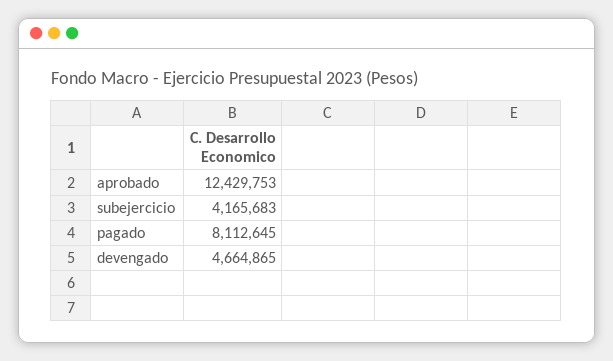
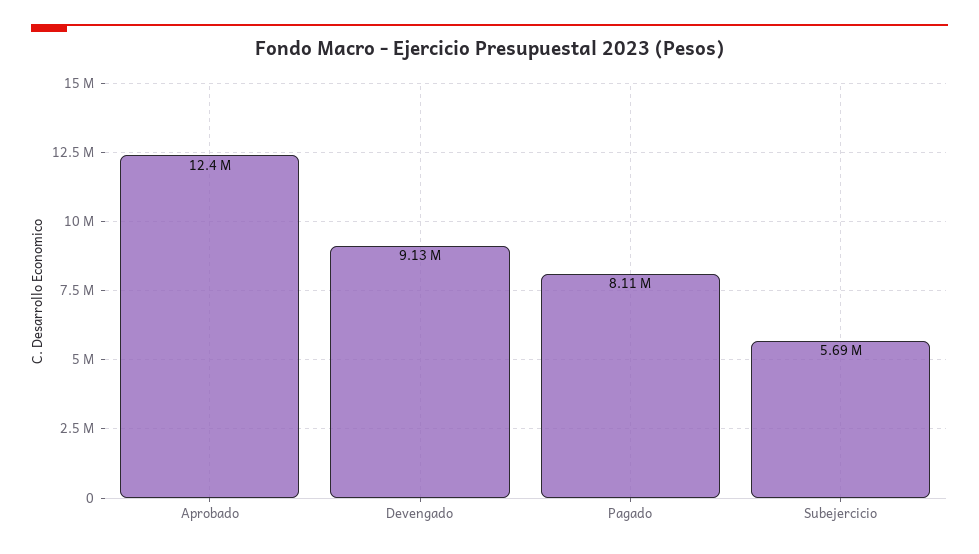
  {
    "aprobado": 12429753,
-   "subejercicio": 4165683,
+   "subejercicio": 5690000,
    "pagado": 8112645,
-   "devengado": 4664865
+   "devengado": 9130000
  }

